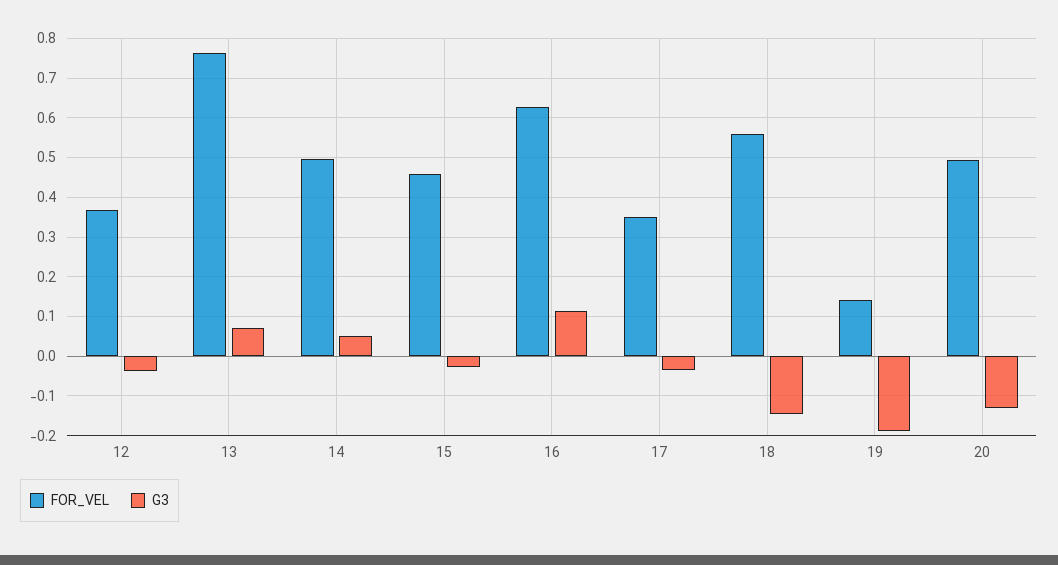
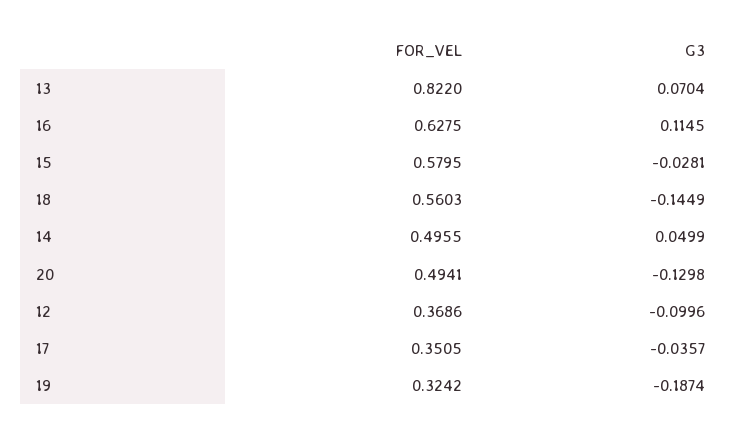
  {
    "FOR_VEL": {
      "12": 0.3686,
-     "13": 0.76,
+     "13": 0.822,
      "14": 0.4955,
-     "15": 0.46,
+     "15": 0.5795,
      "16": 0.6275,
      "17": 0.3505,
      "18": 0.5603,
-     "19": 0.14,
+     "19": 0.3242,
      "20": 0.4941
    },
    "G3": {
-     "12": -0.04,
+     "12": -0.0996,
      "13": 0.0704,
      "14": 0.0499,
      "15": -0.0281,
      "16": 0.1145,
      "17": -0.0357,
      "18": -0.1449,
      "19": -0.1874,
      "20": -0.1298
    }
  }

